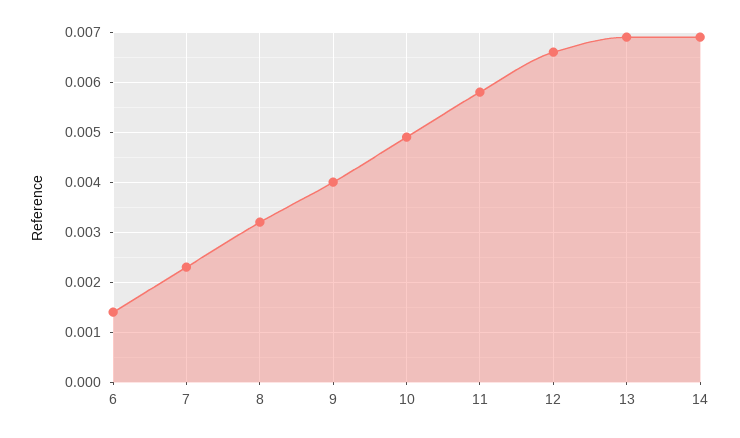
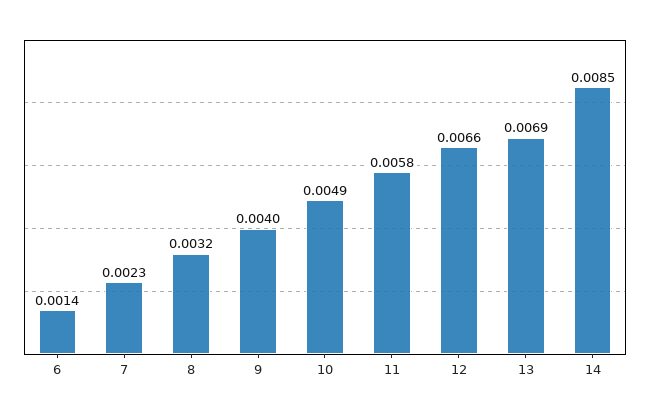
  {
    "6": 0.0014,
    "7": 0.0023,
    "8": 0.0032,
    "9": 0.004,
    "10": 0.0049,
    "11": 0.0058,
    "12": 0.0066,
    "13": 0.0069,
-   "14": 0.007
+   "14": 0.0085
  }

